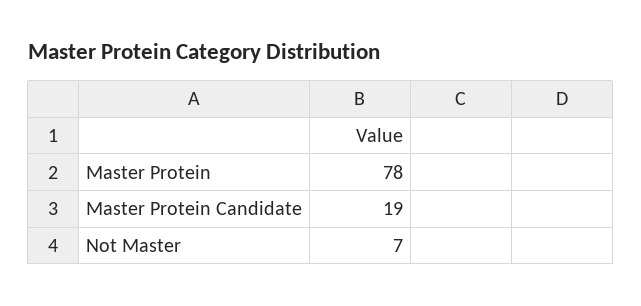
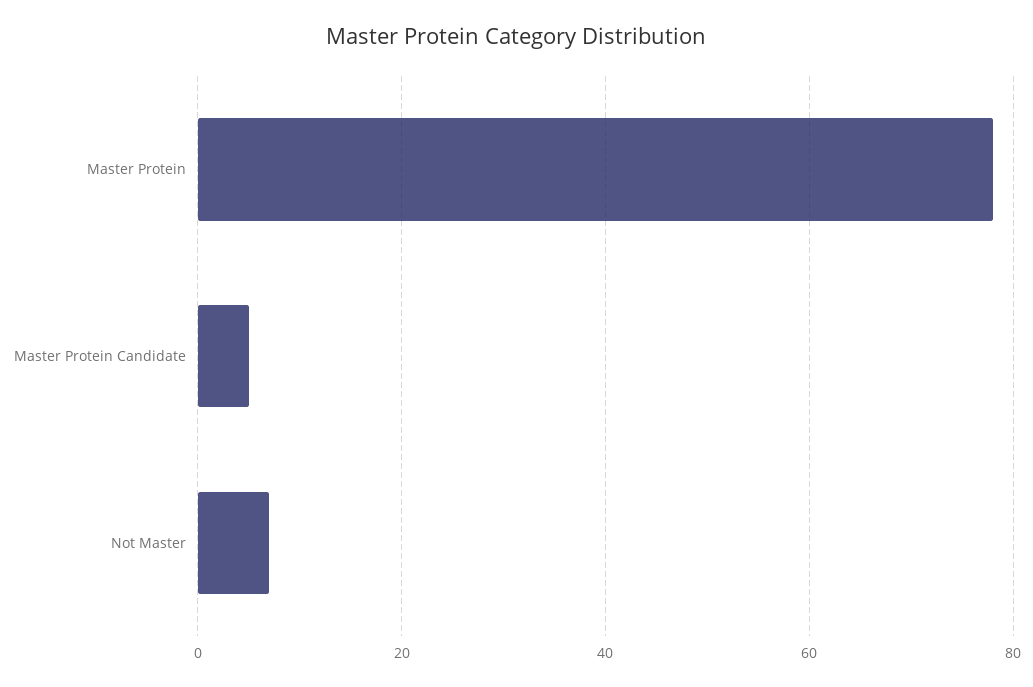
  {
    "Master Protein": 78,
-   "Master Protein Candidate": 19,
+   "Master Protein Candidate": 5,
    "Not Master": 7
  }

